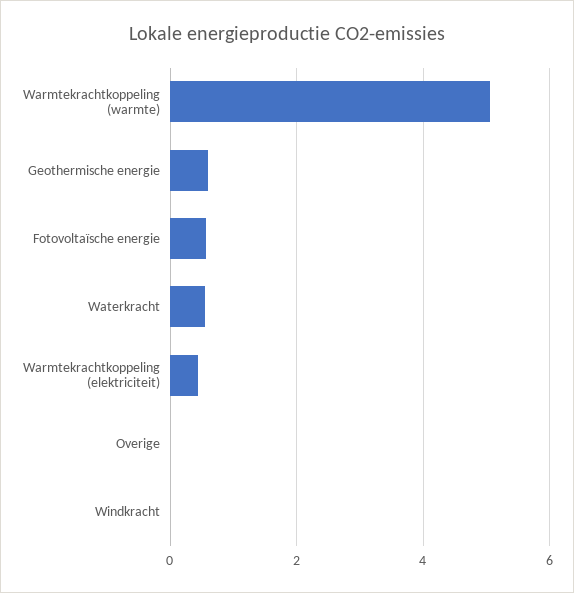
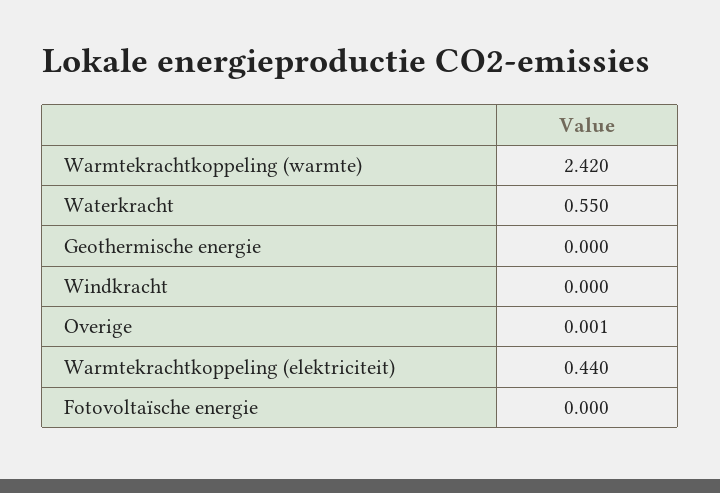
  {
-   "Warmtekrachtkoppeling (warmte)": 5,
+   "Warmtekrachtkoppeling (warmte)": 2.42,
-   "Geothermische energie": 0.6,
+   "Geothermische energie": 0,
-   "Fotovoltaïsche energie": 0.6,
+   "Fotovoltaïsche energie": 0,
    "Waterkracht": 0.55,
    "Warmtekrachtkoppeling (elektriciteit)": 0.44,
    "Overige": 0.001,
    "Windkracht": 0
  }

